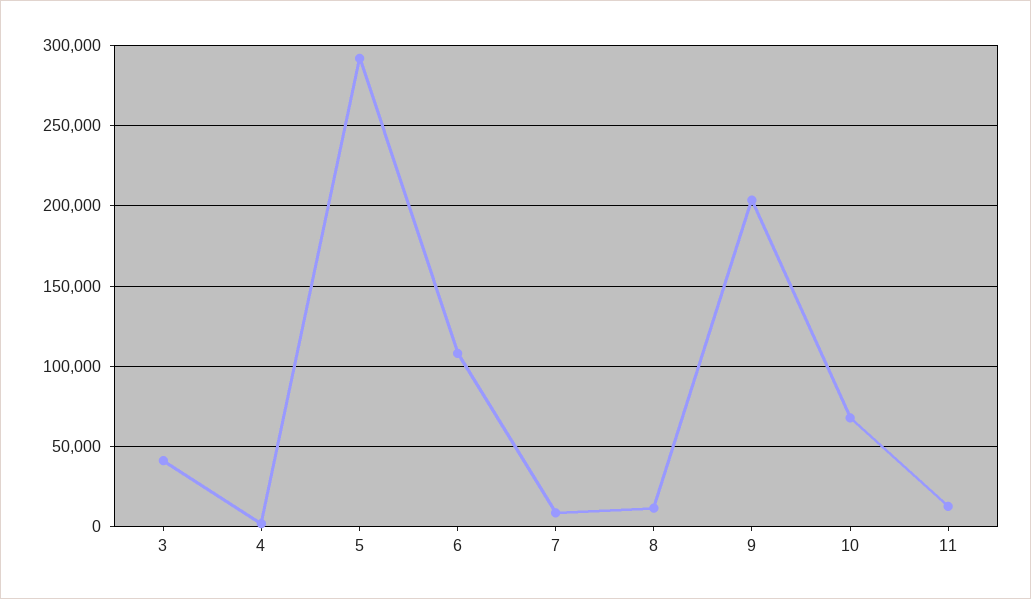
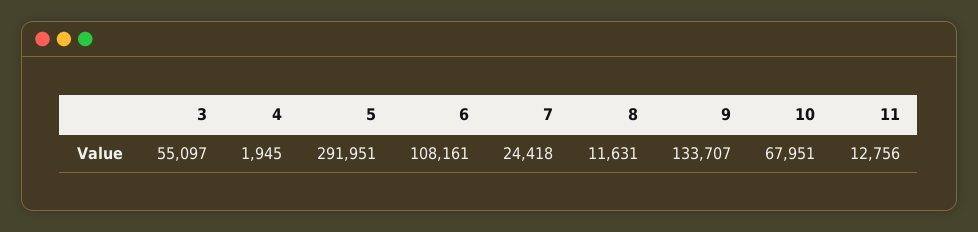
  {
-   "3": 40000,
+   "3": 55097,
    "4": 1945,
    "5": 291951,
    "6": 108161,
-   "7": 10000,
+   "7": 24418,
    "8": 11631,
-   "9": 205000,
+   "9": 133707,
    "10": 67951,
    "11": 12756
  }

